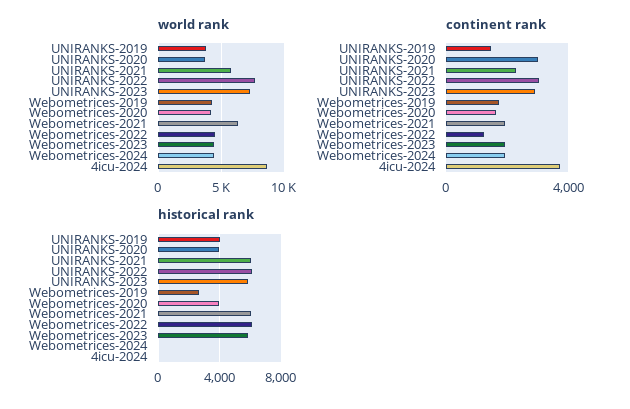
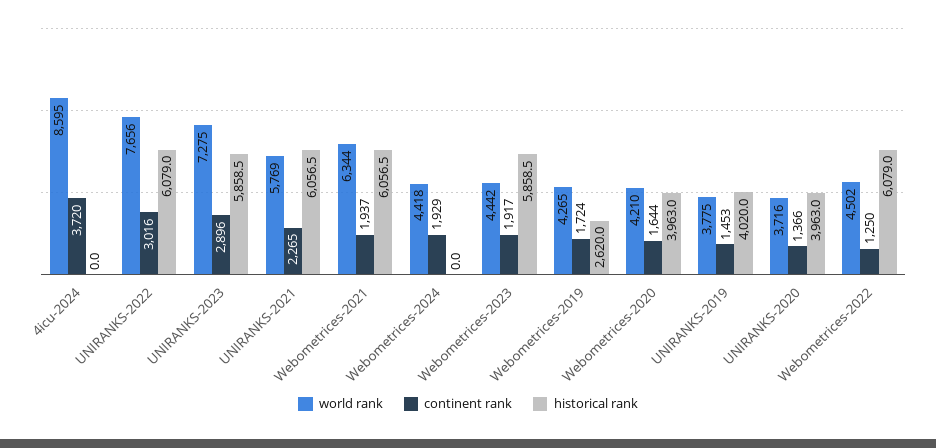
  {
    "world rank": {
      "UNIRANKS-2019": 3775,
      "UNIRANKS-2020": 3716,
      "UNIRANKS-2021": 5769,
      "UNIRANKS-2022": 7656,
      "UNIRANKS-2023": 7275,
      "Webometrices-2019": 4265,
      "Webometrices-2020": 4210,
      "Webometrices-2021": 6344,
      "Webometrices-2022": 4502,
      "Webometrices-2023": 4442,
      "Webometrices-2024": 4418,
      "4icu-2024": 8595
    },
    "continent rank": {
      "UNIRANKS-2019": 1453,
-     "UNIRANKS-2020": 3000,
+     "UNIRANKS-2020": 1366,
      "UNIRANKS-2021": 2265,
      "UNIRANKS-2022": 3016,
      "UNIRANKS-2023": 2896,
      "Webometrices-2019": 1724,
      "Webometrices-2020": 1644,
      "Webometrices-2021": 1937,
      "Webometrices-2022": 1250,
      "Webometrices-2023": 1917,
      "Webometrices-2024": 1929,
      "4icu-2024": 3720
    },
    "historical rank": {
      "UNIRANKS-2019": 4020,
      "UNIRANKS-2020": 3963,
      "UNIRANKS-2021": 6056.5,
      "UNIRANKS-2022": 6079,
      "UNIRANKS-2023": 5858.5,
      "Webometrices-2019": 2620,
      "Webometrices-2020": 3963,
      "Webometrices-2021": 6056.5,
      "Webometrices-2022": 6079,
      "Webometrices-2023": 5858.5,
      "Webometrices-2024": 0,
      "4icu-2024": 0
    }
  }

